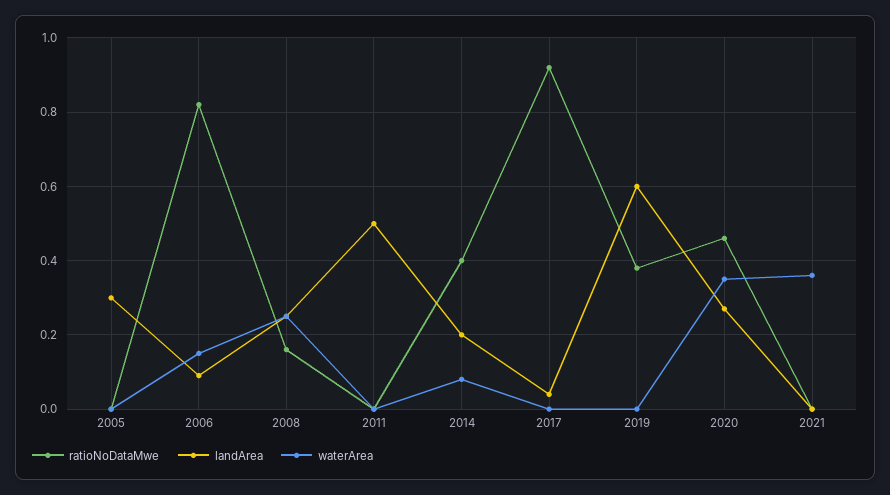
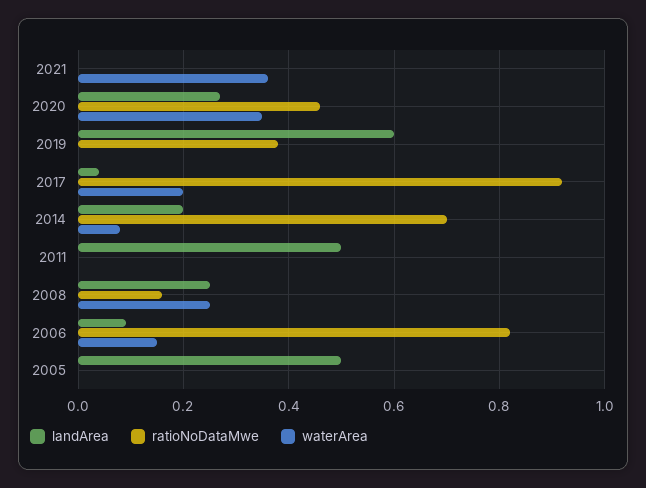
  {
    "ratioNoDataMwe": {
      "2005": 0,
      "2006": 0.8,
      "2008": 0.15,
      "2011": 0,
-     "2014": 0.4,
+     "2014": 0.7,
      "2017": 0.9,
      "2019": 0.4,
      "2020": 0.45,
      "2021": 0
    },
    "landArea": {
-     "2005": 0.3,
+     "2005": 0.5,
      "2006": 0.1,
      "2008": 0.25,
      "2011": 0.5,
      "2014": 0.2,
      "2017": 0.05,
      "2019": 0.6,
      "2020": 0.25,
      "2021": 0
    },
    "waterArea": {
      "2005": 0,
      "2006": 0.15,
      "2008": 0.25,
      "2011": 0,
      "2014": 0.1,
-     "2017": 0,
+     "2017": 0.2,
      "2019": 0,
      "2020": 0.35,
      "2021": 0.35
    }
  }

